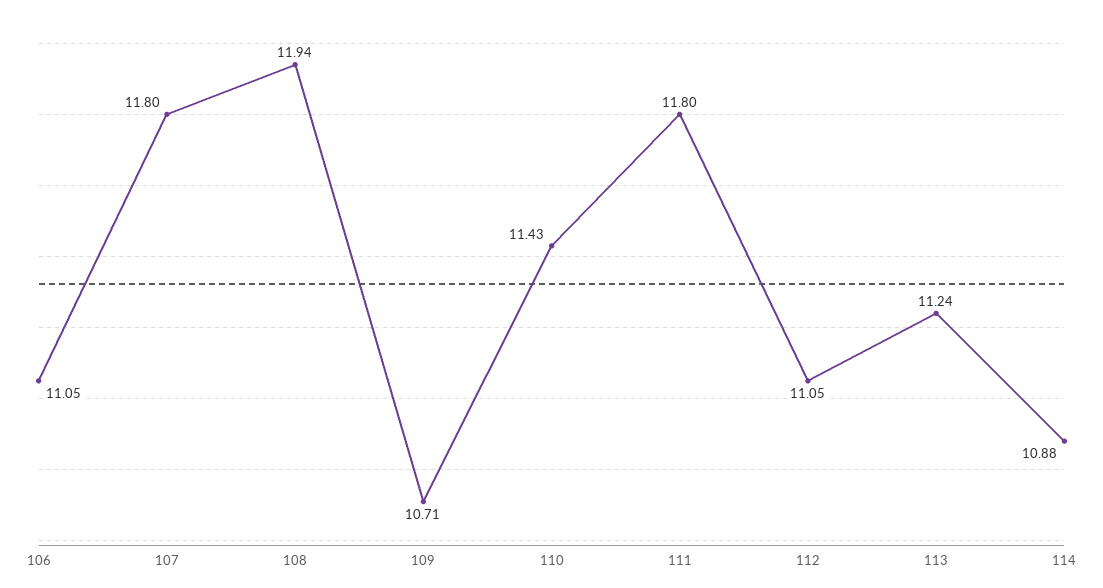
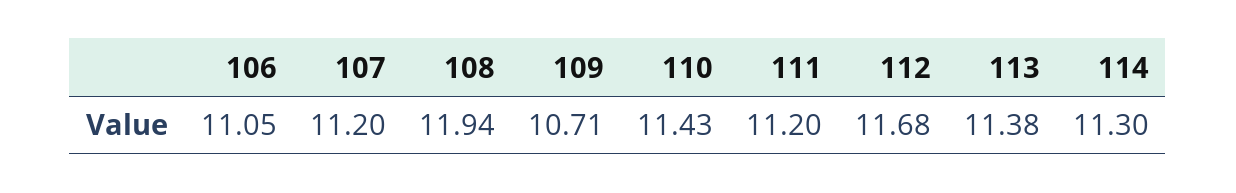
  {
    "106": 11.05,
-   "107": 11.8,
+   "107": 11.2,
    "108": 11.94,
    "109": 10.71,
    "110": 11.43,
-   "111": 11.8,
+   "111": 11.2,
-   "112": 11.05,
+   "112": 11.68,
-   "113": 11.24,
+   "113": 11.38,
-   "114": 10.88
+   "114": 11.3
  }

